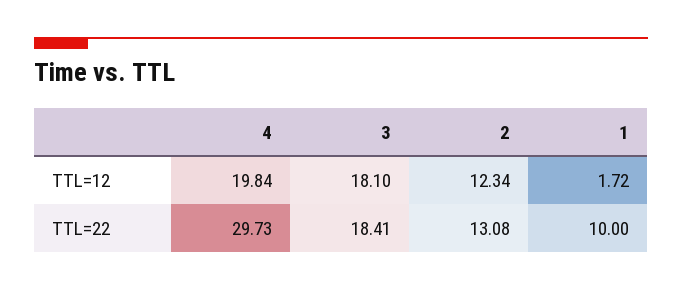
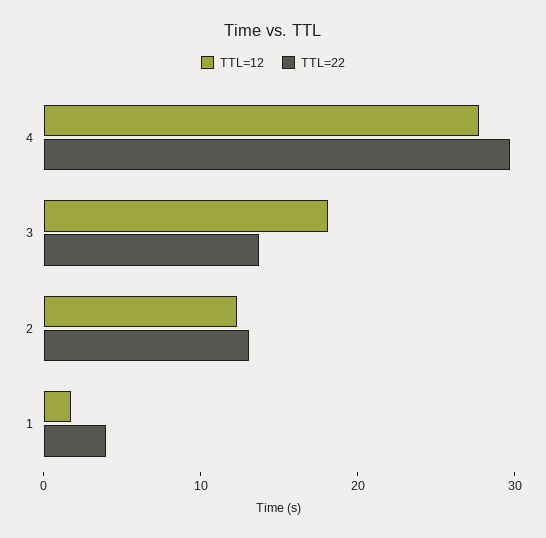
  {
    "TTL=12": {
-     "4": 19.84,
+     "4": 28,
      "3": 18.1,
      "2": 12.34,
      "1": 1.72
    },
    "TTL=22": {
      "4": 29.73,
-     "3": 18.41,
+     "3": 14,
      "2": 13.08,
-     "1": 10
+     "1": 4
    }
  }

